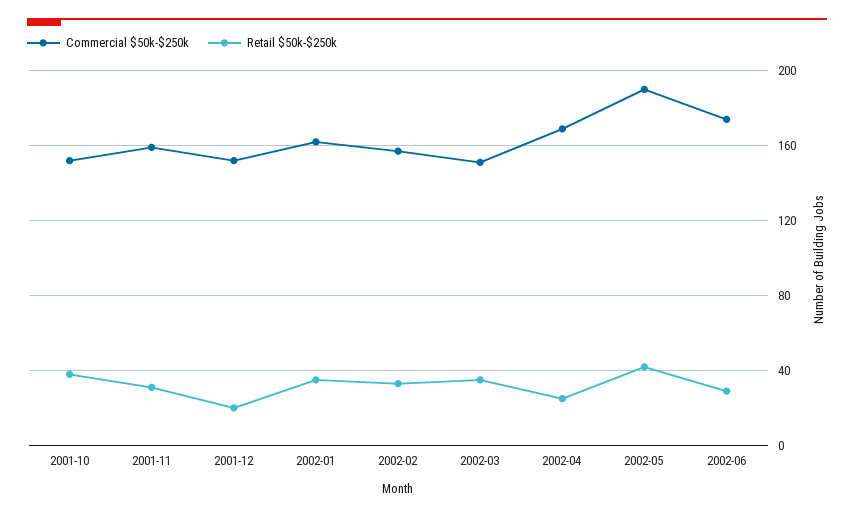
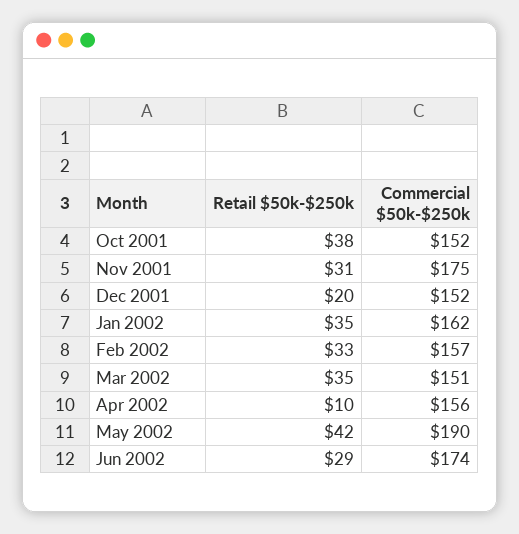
  {
    "Commercial $50k-$250k": {
      "2001-10": 152,
-     "2001-11": 160,
+     "2001-11": 175,
      "2001-12": 152,
      "2002-01": 162,
      "2002-02": 157,
      "2002-03": 151,
-     "2002-04": 170,
+     "2002-04": 156,
      "2002-05": 190,
      "2002-06": 174
    },
    "Retail $50k-$250k": {
      "2001-10": 38,
      "2001-11": 31,
      "2001-12": 20,
      "2002-01": 35,
      "2002-02": 33,
      "2002-03": 35,
-     "2002-04": 25,
+     "2002-04": 10,
      "2002-05": 42,
      "2002-06": 29
    }
  }

